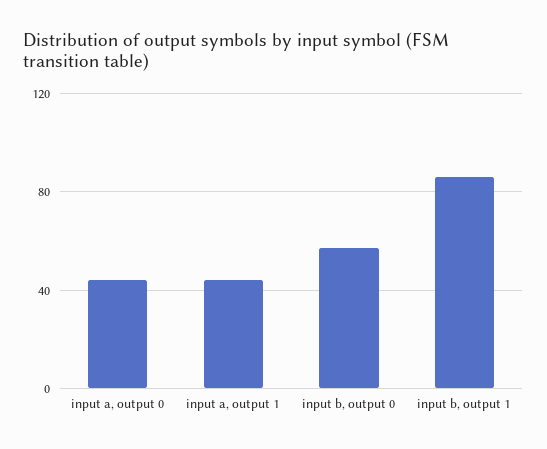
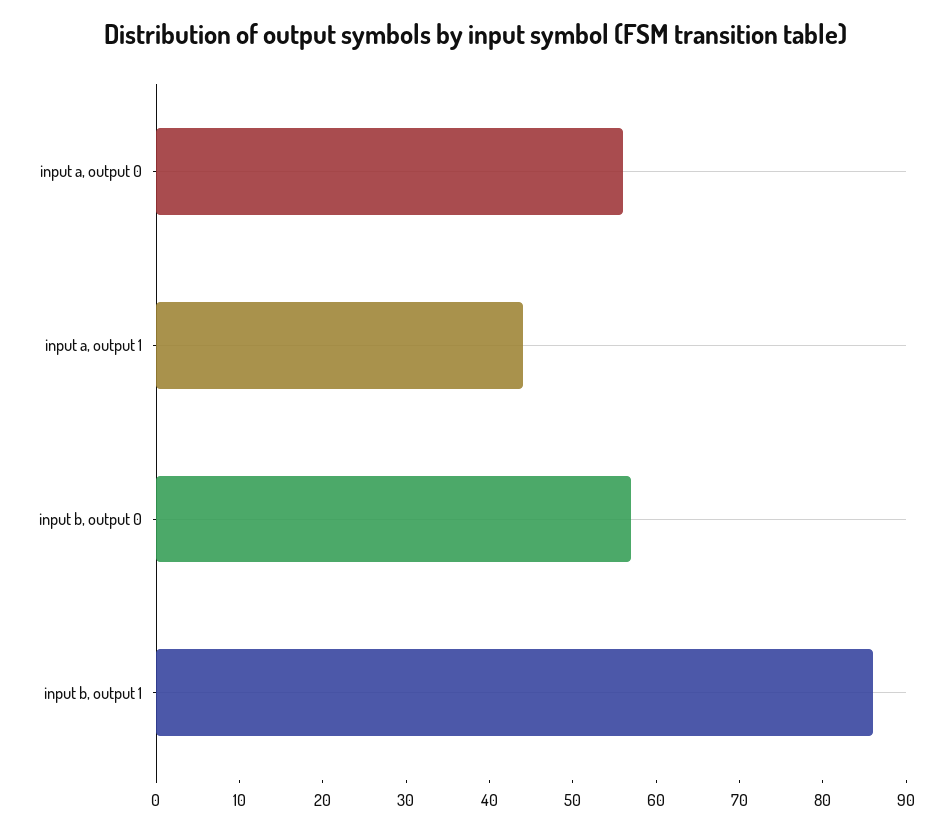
  {
-   "input a, output 0": 45,
+   "input a, output 0": 56,
    "input a, output 1": 44,
    "input b, output 0": 57,
    "input b, output 1": 86
  }

